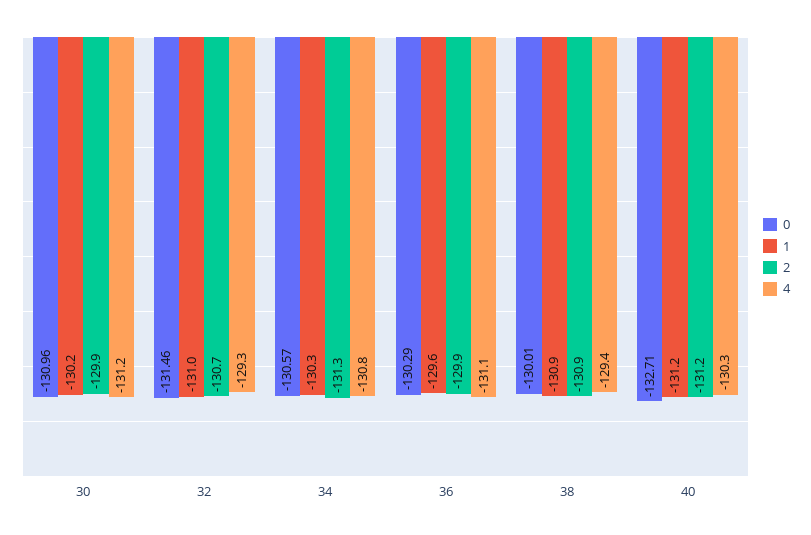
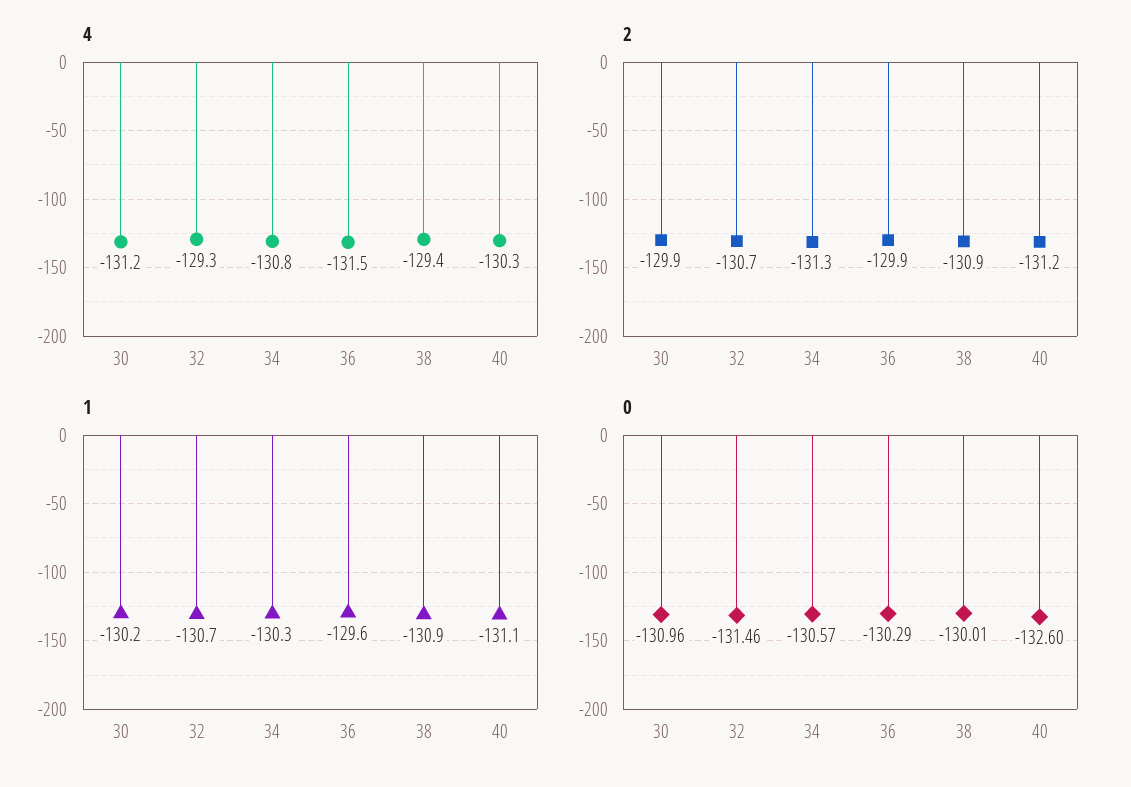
  {
    "0": {
      "30": -130.96,
      "32": -131.46,
      "34": -130.57,
      "36": -130.29,
      "38": -130.01,
-     "40": -132.71
+     "40": -132.6
    },
    "1": {
      "30": -130.2,
-     "32": -131,
+     "32": -130.7,
      "34": -130.3,
      "36": -129.6,
      "38": -130.9,
-     "40": -131.2
+     "40": -131.1
    },
    "2": {
      "30": -129.9,
      "32": -130.7,
      "34": -131.3,
      "36": -129.9,
      "38": -130.9,
      "40": -131.2
    },
    "4": {
      "30": -131.2,
      "32": -129.3,
      "34": -130.8,
-     "36": -131.1,
+     "36": -131.5,
      "38": -129.4,
      "40": -130.3
    }
  }

